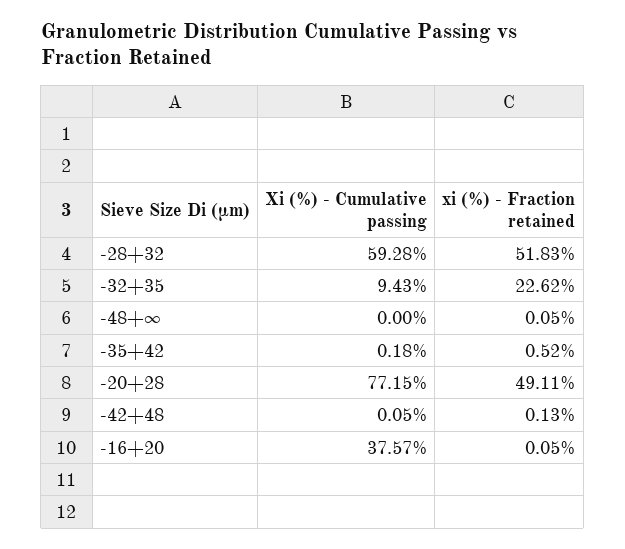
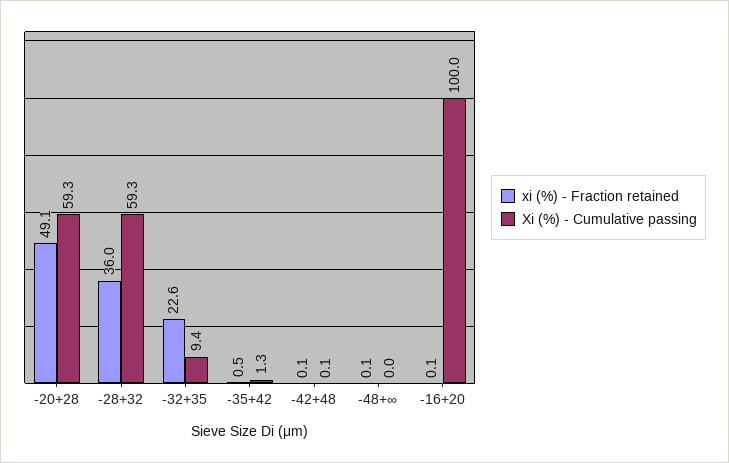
  {
    "Xi (%) - Cumulative passing": {
      "-28+32": 59.28,
      "-32+35": 9.43,
      "-48+∞": 0,
-     "-35+42": 0.18,
+     "-35+42": 1.3,
-     "-20+28": 77.15,
+     "-20+28": 59.3,
      "-42+48": 0.05,
-     "-16+20": 37.57
+     "-16+20": 100
    },
    "xi (%) - Fraction retained": {
-     "-28+32": 51.83,
+     "-28+32": 36,
      "-32+35": 22.62,
      "-48+∞": 0.05,
      "-35+42": 0.52,
      "-20+28": 49.11,
      "-42+48": 0.13,
      "-16+20": 0.05
    }
  }

